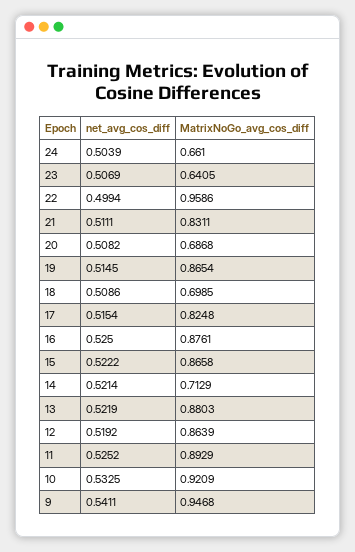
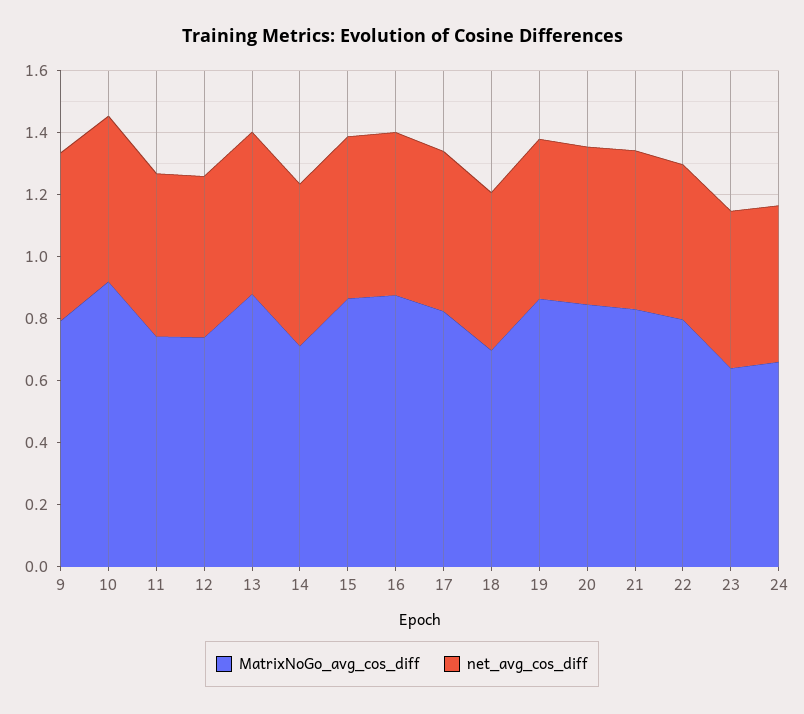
  {
    "net_avg_cos_diff": {
      "24": 0.5039,
      "23": 0.5069,
      "22": 0.4994,
      "21": 0.5111,
      "20": 0.5082,
      "19": 0.5145,
      "18": 0.5086,
      "17": 0.5154,
      "16": 0.525,
      "15": 0.5222,
      "14": 0.5214,
      "13": 0.5219,
      "12": 0.5192,
      "11": 0.5252,
      "10": 0.5325,
      "9": 0.5411
    },
    "MatrixNoGo_avg_cos_diff": {
      "24": 0.661,
      "23": 0.6405,
-     "22": 0.9586,
+     "22": 0.8,
      "21": 0.8311,
-     "20": 0.6868,
+     "20": 0.85,
      "19": 0.8654,
      "18": 0.6985,
      "17": 0.8248,
      "16": 0.8761,
      "15": 0.8658,
      "14": 0.7129,
      "13": 0.8803,
-     "12": 0.8639,
+     "12": 0.75,
-     "11": 0.8929,
+     "11": 0.75,
      "10": 0.9209,
-     "9": 0.9468
+     "9": 0.8
    }
  }

